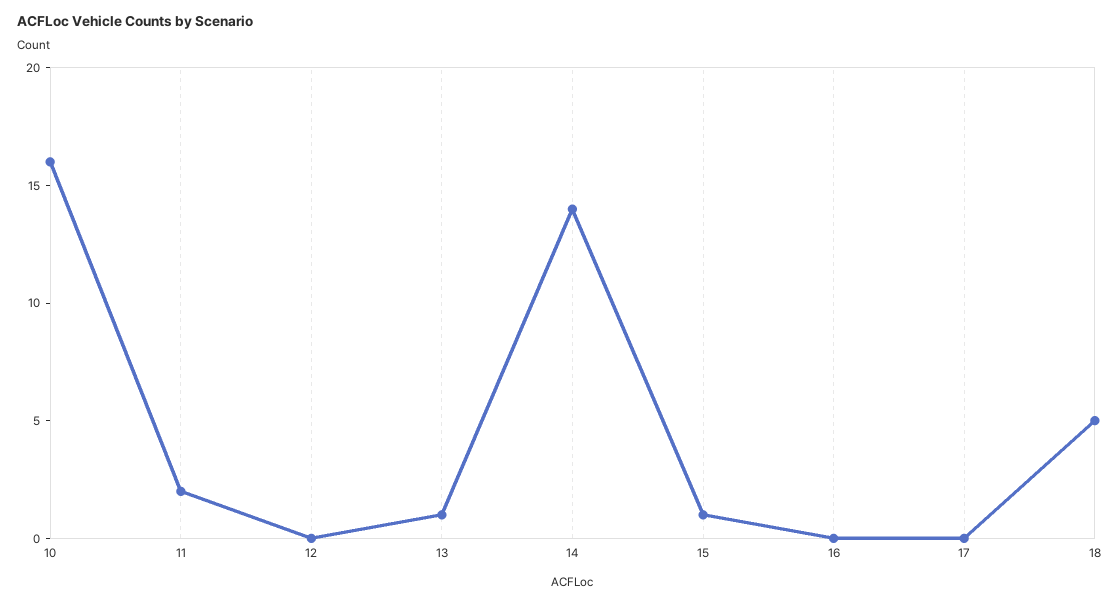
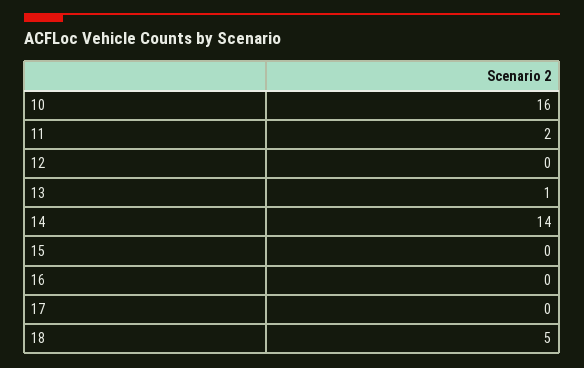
  {
    "10": 16,
    "11": 2,
    "12": 0,
    "13": 1,
    "14": 14,
-   "15": 1,
+   "15": 0,
    "16": 0,
    "17": 0,
    "18": 5
  }

